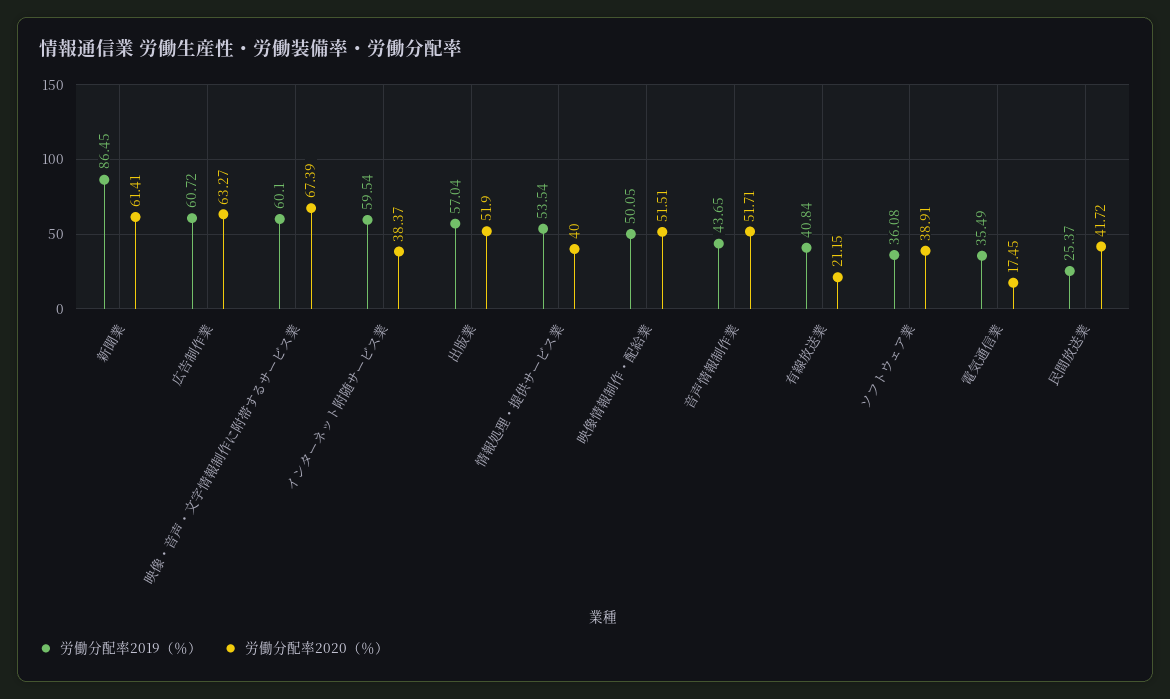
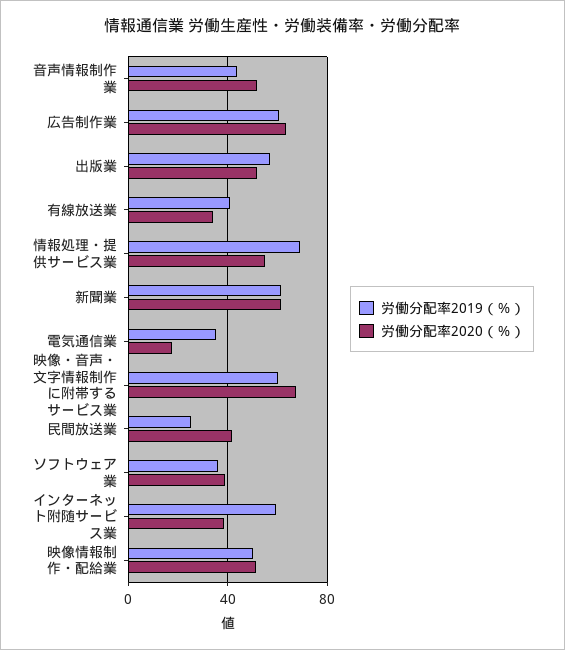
  {
    "労働分配率2019（％）": {
-     "新聞業": 86.45,
+     "新聞業": 60,
      "広告制作業": 60.72,
      "映像・音声・文字情報制作に附帯するサービス業": 60.1,
      "インターネット附随サービス業": 59.54,
      "出版業": 57.04,
-     "情報処理・提供サービス業": 53.54,
+     "情報処理・提供サービス業": 70,
      "映像情報制作・配給業": 50.05,
      "音声情報制作業": 43.65,
      "有線放送業": 40.84,
      "ソフトウェア業": 36.08,
      "電気通信業": 35.49,
      "民間放送業": 25.37
    },
    "労働分配率2020（％）": {
      "新聞業": 61.41,
      "広告制作業": 63.27,
      "映像・音声・文字情報制作に附帯するサービス業": 67.39,
      "インターネット附随サービス業": 38.37,
      "出版業": 51.9,
-     "情報処理・提供サービス業": 40,
+     "情報処理・提供サービス業": 55,
      "映像情報制作・配給業": 51.51,
      "音声情報制作業": 51.71,
-     "有線放送業": 21.15,
+     "有線放送業": 35,
      "ソフトウェア業": 38.91,
      "電気通信業": 17.45,
      "民間放送業": 41.72
    }
  }

